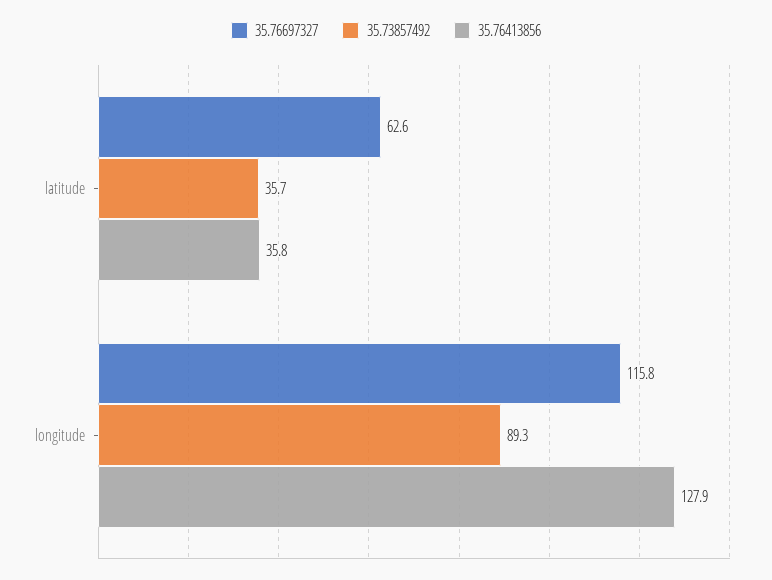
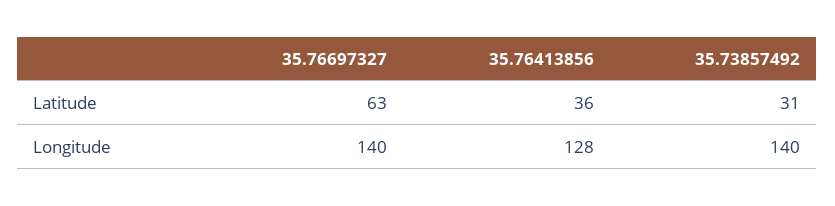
  {
    "35.76697327": {
      "latitude": 62.6,
-     "longitude": 115.8
+     "longitude": 140
    },
    "35.73857492": {
-     "latitude": 35.7,
+     "latitude": 31,
-     "longitude": 89.3
+     "longitude": 140
    },
    "35.76413856": {
      "latitude": 35.8,
      "longitude": 127.9
    }
  }

